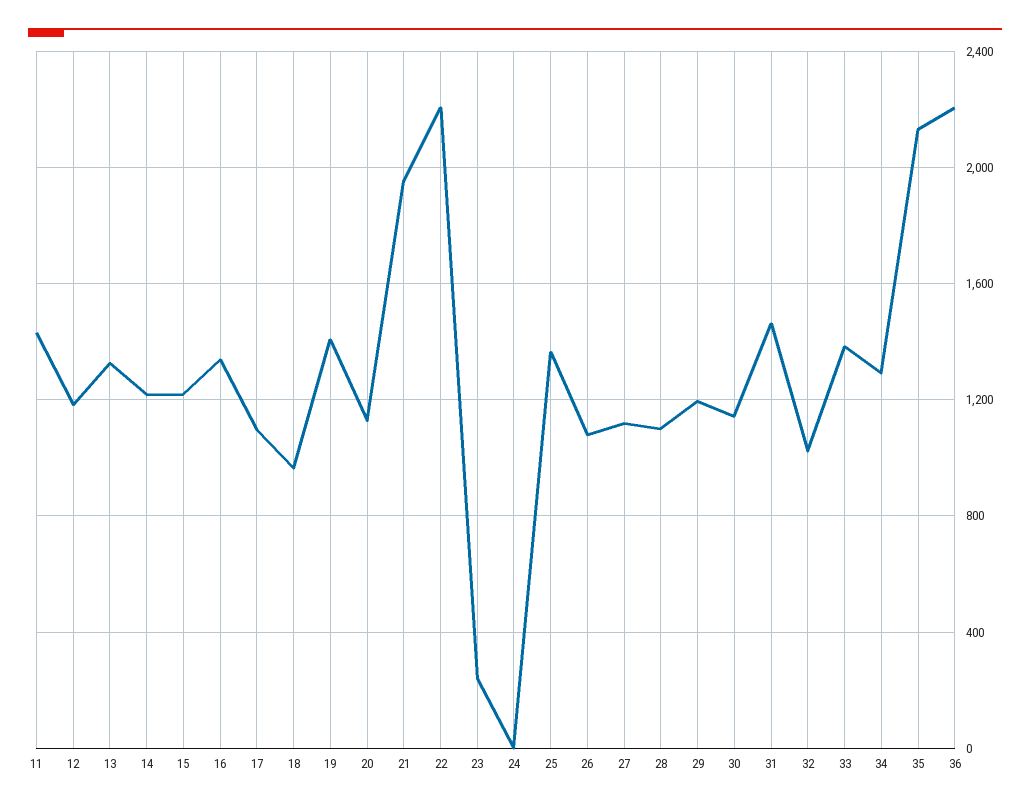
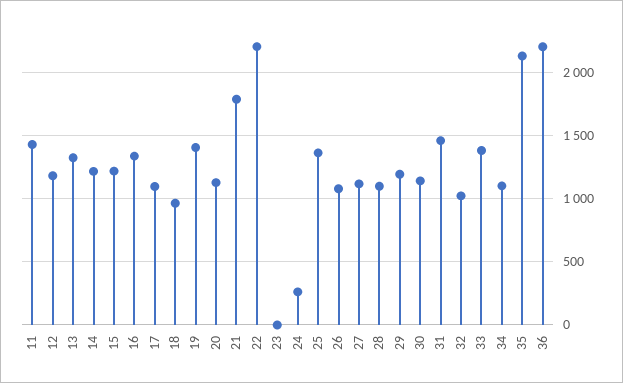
  {
    "11": 1450,
    "12": 1200,
    "13": 1350,
    "14": 1200,
    "15": 1200,
    "16": 1350,
    "17": 1100,
    "18": 950,
    "19": 1400,
    "20": 1150,
-   "21": 1950,
+   "21": 1800,
    "22": 2200,
-   "23": 250,
+   "23": 0,
-   "24": 0,
+   "24": 250,
    "25": 1350,
    "26": 1100,
    "27": 1100,
    "28": 1100,
    "29": 1200,
    "30": 1150,
    "31": 1450,
    "32": 1000,
    "33": 1400,
-   "34": 1300,
+   "34": 1100,
    "35": 2150,
    "36": 2200
  }

